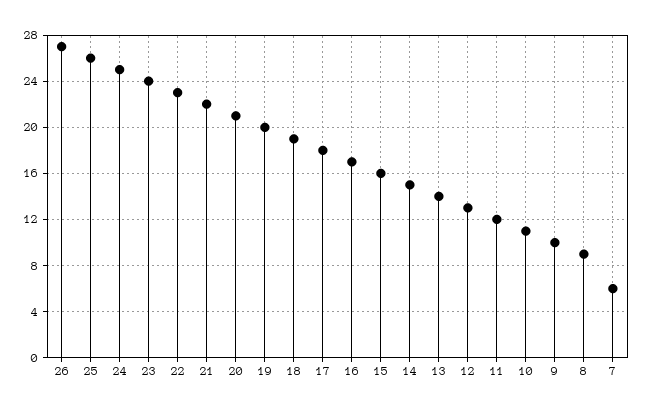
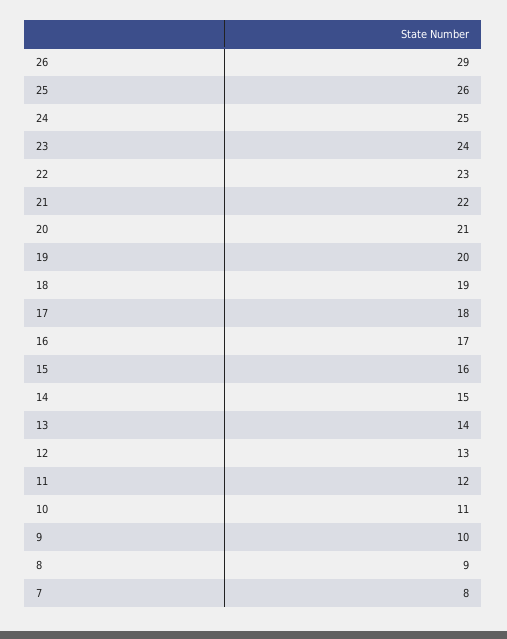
  {
-   "26": 27,
+   "26": 29,
    "25": 26,
    "24": 25,
    "23": 24,
    "22": 23,
    "21": 22,
    "20": 21,
    "19": 20,
    "18": 19,
    "17": 18,
    "16": 17,
    "15": 16,
    "14": 15,
    "13": 14,
    "12": 13,
    "11": 12,
    "10": 11,
    "9": 10,
    "8": 9,
-   "7": 6
+   "7": 8
  }

